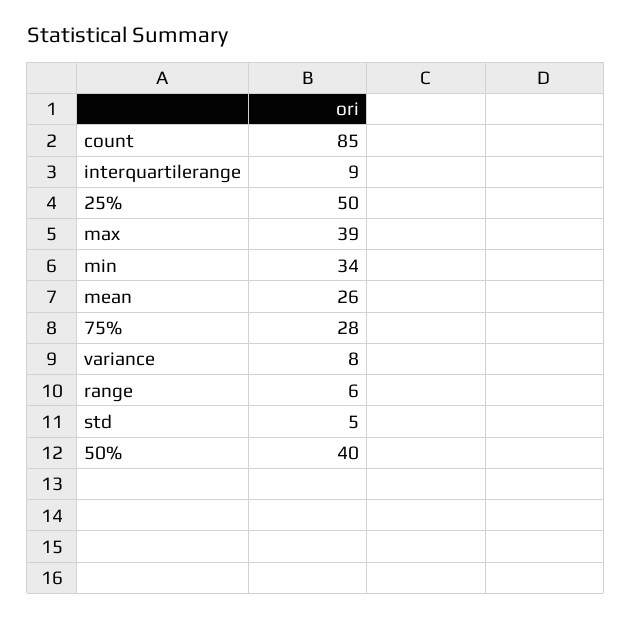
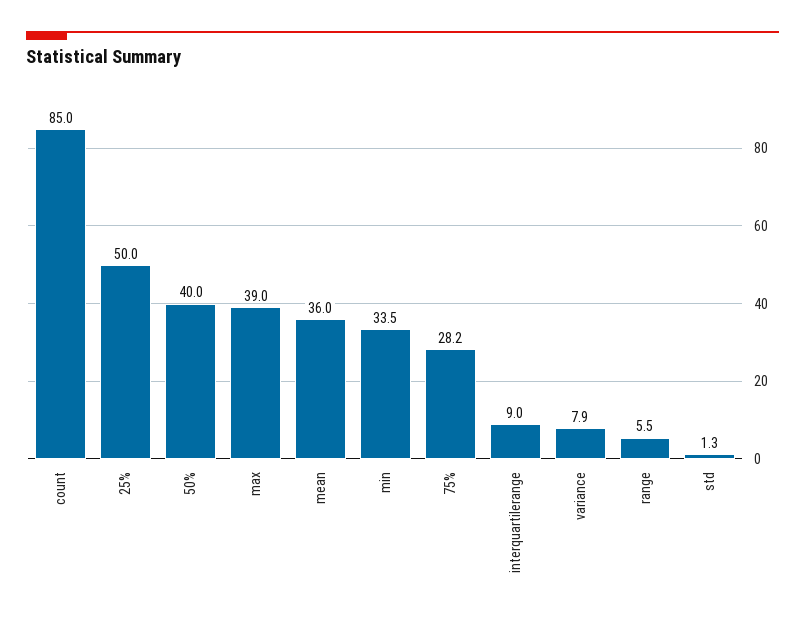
  {
    "count": 85,
    "interquartilerange": 9,
    "25%": 50,
    "max": 39,
    "min": 33.5,
-   "mean": 26,
+   "mean": 36,
    "75%": 28.2,
    "variance": 7.9,
    "range": 5.5,
-   "std": 5,
+   "std": 1.3,
    "50%": 40
  }

